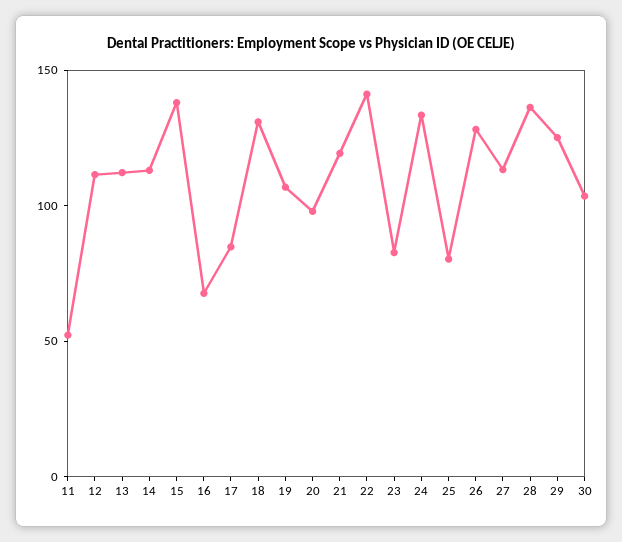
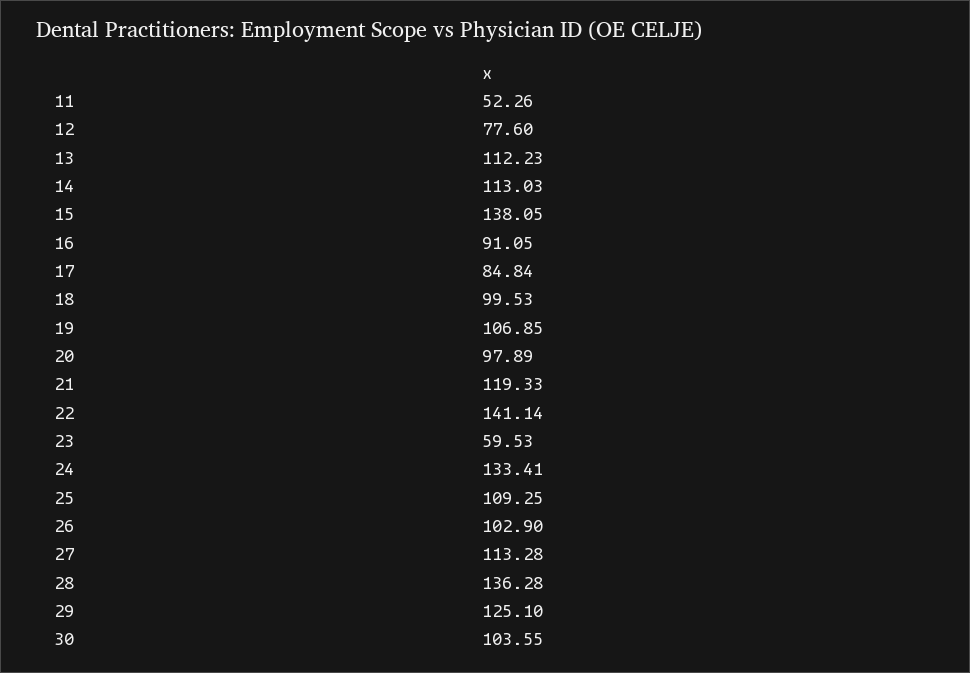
  {
    "11": 52.26,
-   "12": 110,
+   "12": 77.6,
    "13": 112.23,
    "14": 113.03,
    "15": 138.05,
-   "16": 70,
+   "16": 91.05,
    "17": 84.84,
-   "18": 130,
+   "18": 99.53,
    "19": 106.85,
    "20": 97.89,
    "21": 119.33,
    "22": 141.14,
-   "23": 80,
+   "23": 59.53,
    "24": 133.41,
-   "25": 80,
+   "25": 109.25,
-   "26": 130,
+   "26": 102.9,
    "27": 113.28,
    "28": 136.28,
    "29": 125.1,
    "30": 103.55
  }

